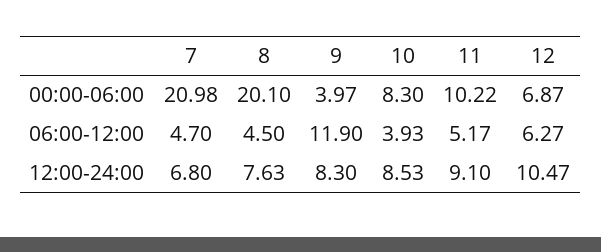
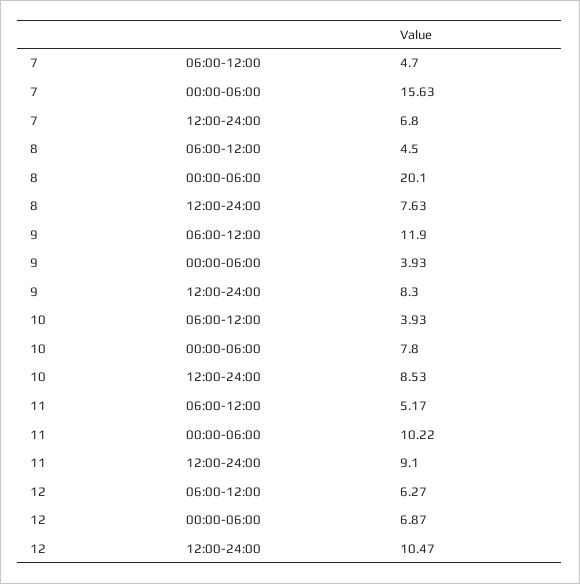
  {
    "7": {
-     "00:00-06:00": 20.98,
+     "00:00-06:00": 15.63,
      "06:00-12:00": 4.7,
      "12:00-24:00": 6.8
    },
    "8": {
      "00:00-06:00": 20.1,
      "06:00-12:00": 4.5,
      "12:00-24:00": 7.63
    },
    "9": {
-     "00:00-06:00": 3.97,
+     "00:00-06:00": 3.93,
      "06:00-12:00": 11.9,
      "12:00-24:00": 8.3
    },
    "10": {
-     "00:00-06:00": 8.3,
+     "00:00-06:00": 7.8,
      "06:00-12:00": 3.93,
      "12:00-24:00": 8.53
    },
    "11": {
      "00:00-06:00": 10.22,
      "06:00-12:00": 5.17,
      "12:00-24:00": 9.1
    },
    "12": {
      "00:00-06:00": 6.87,
      "06:00-12:00": 6.27,
      "12:00-24:00": 10.47
    }
  }

